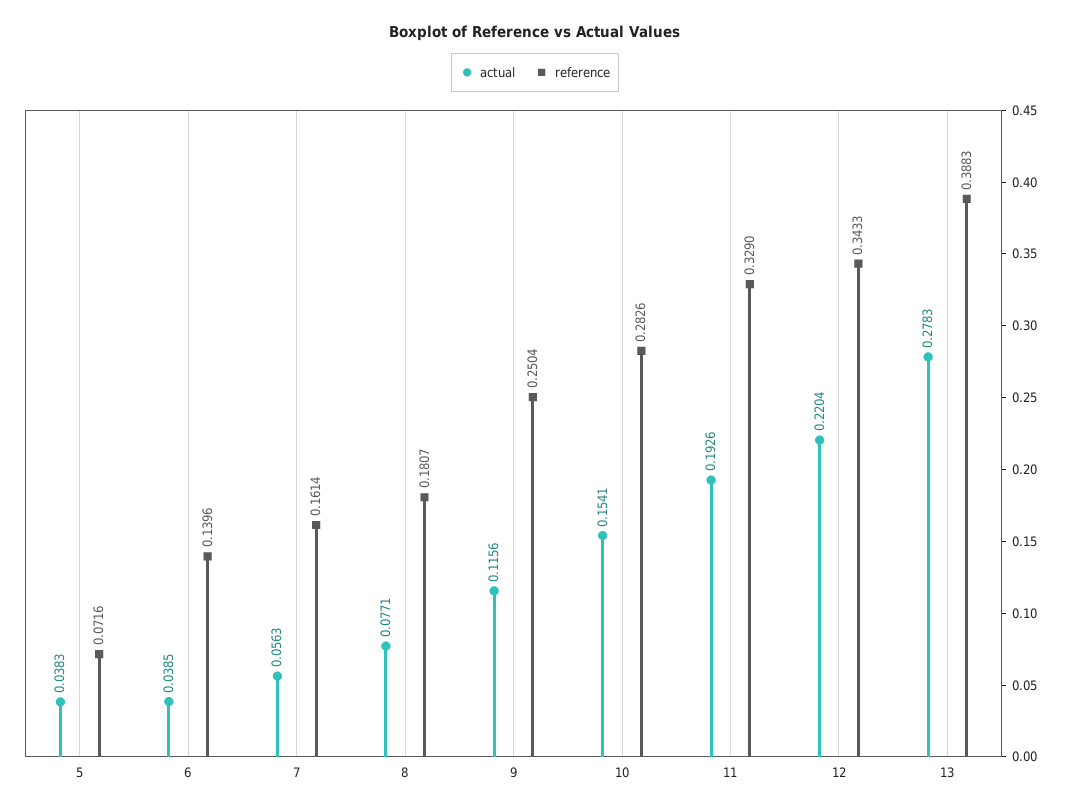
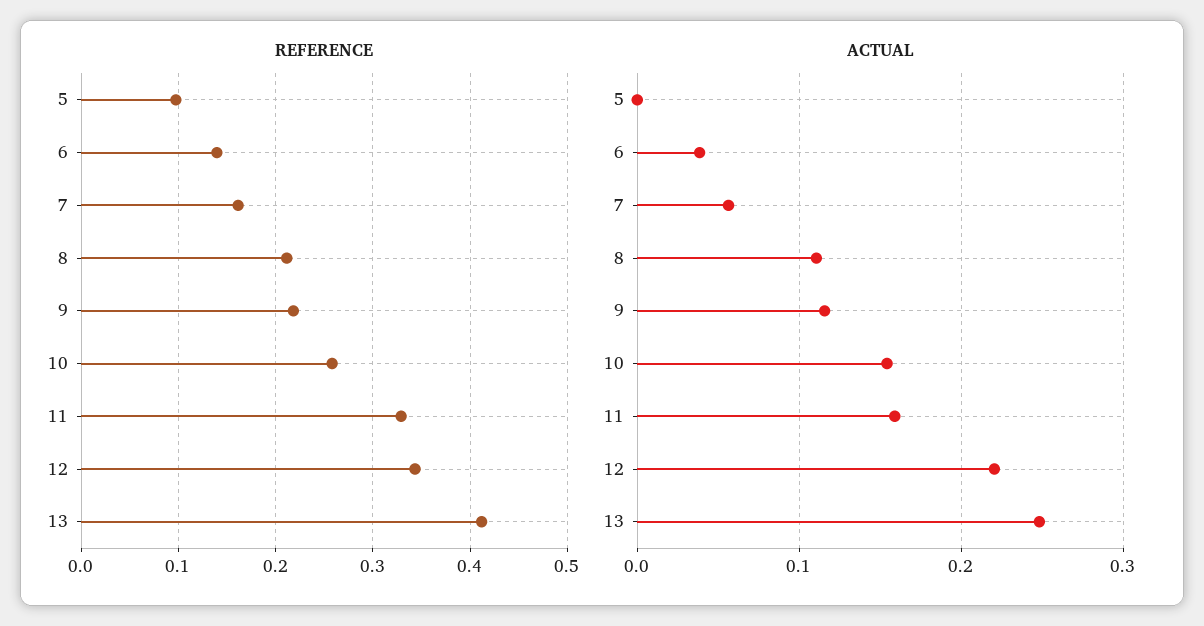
  {
    "actual": {
-     "5": 0.0383,
+     "5": 0,
      "6": 0.0385,
      "7": 0.0563,
-     "8": 0.0771,
+     "8": 0.11,
      "9": 0.1156,
      "10": 0.1541,
-     "11": 0.1926,
+     "11": 0.16,
      "12": 0.2204,
-     "13": 0.2783
+     "13": 0.25
    },
    "reference": {
-     "5": 0.0716,
+     "5": 0.1,
      "6": 0.1396,
      "7": 0.1614,
-     "8": 0.1807,
+     "8": 0.21,
-     "9": 0.2504,
+     "9": 0.22,
-     "10": 0.2826,
+     "10": 0.26,
      "11": 0.329,
      "12": 0.3433,
-     "13": 0.3883
+     "13": 0.41
    }
  }

